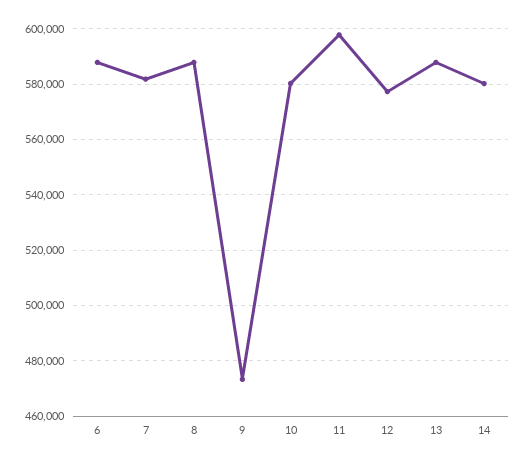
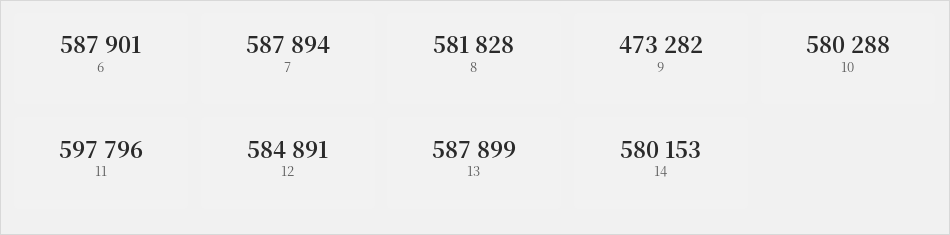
  {
    "6": 587901,
-   "7": 582500,
+   "7": 587894,
-   "8": 587500,
+   "8": 581828,
    "9": 473282,
    "10": 580288,
    "11": 597796,
-   "12": 577500,
+   "12": 584891,
    "13": 587899,
    "14": 580153
  }

